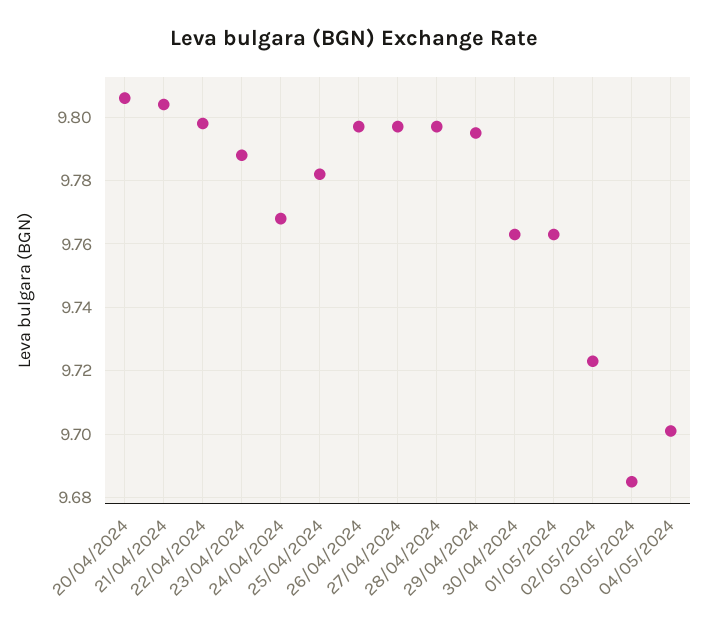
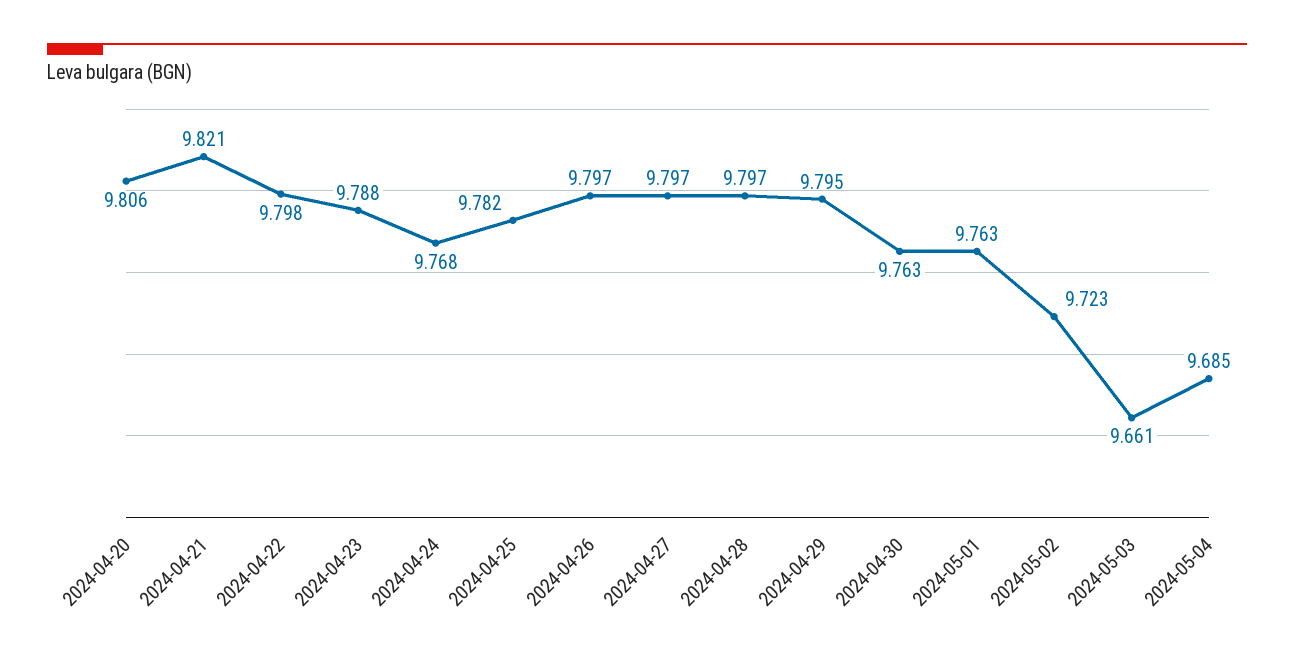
  {
    "20/04/2024": 9.806,
-   "21/04/2024": 9.805,
+   "21/04/2024": 9.821,
    "22/04/2024": 9.798,
    "23/04/2024": 9.788,
    "24/04/2024": 9.768,
    "25/04/2024": 9.782,
    "26/04/2024": 9.797,
    "27/04/2024": 9.797,
    "28/04/2024": 9.797,
    "29/04/2024": 9.795,
    "30/04/2024": 9.763,
    "01/05/2024": 9.763,
    "02/05/2024": 9.723,
-   "03/05/2024": 9.685,
+   "03/05/2024": 9.661,
-   "04/05/2024": 9.7
+   "04/05/2024": 9.685
  }

